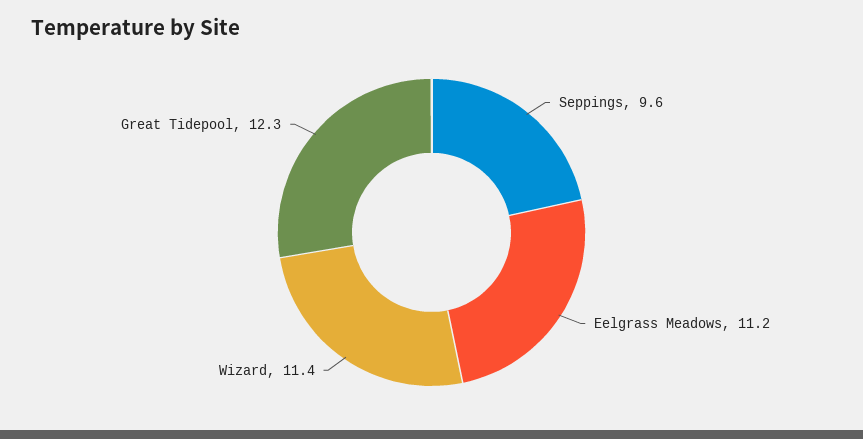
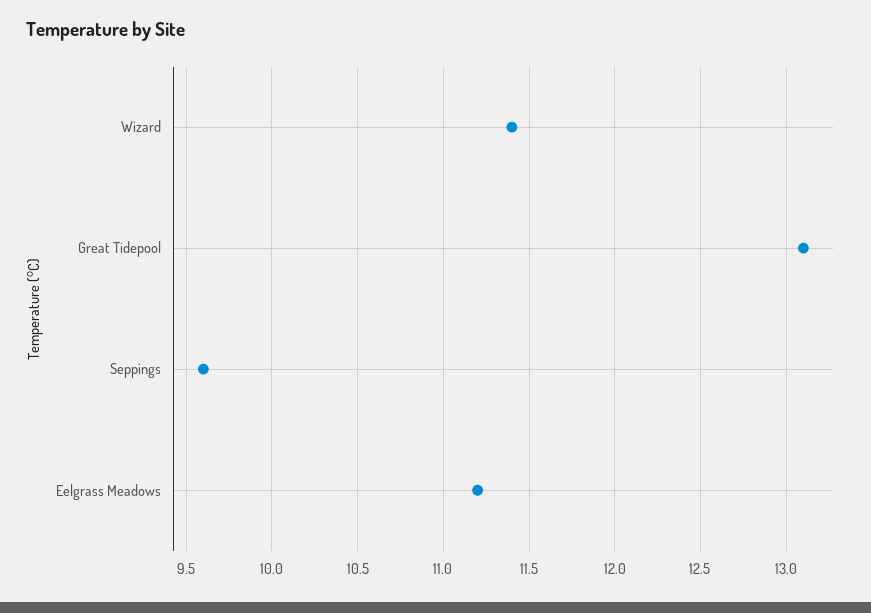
  {
    "Seppings": 9.6,
    "Eelgrass Meadows": 11.2,
    "Wizard": 11.4,
-   "Great Tidepool": 12.3
+   "Great Tidepool": 13.1
  }

